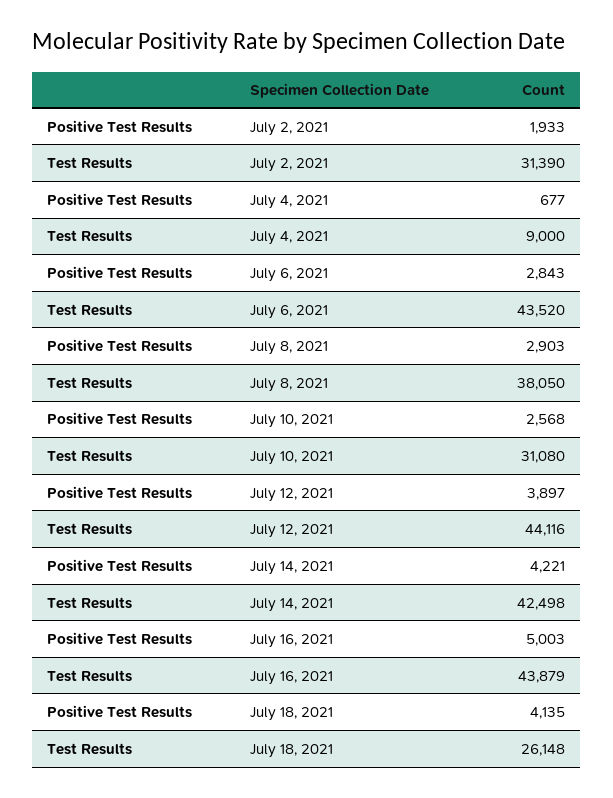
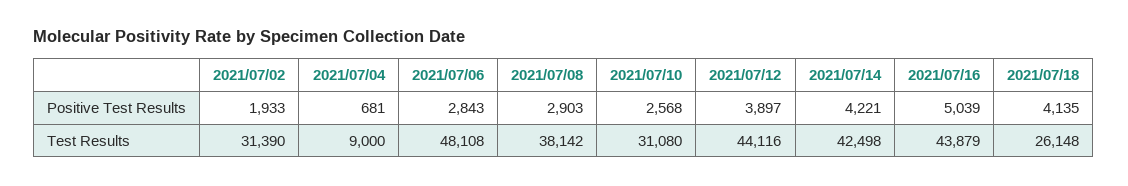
  {
    "Positive Test Results": {
      "July 2, 2021": 1933,
-     "July 4, 2021": 677,
+     "July 4, 2021": 681,
      "July 6, 2021": 2843,
      "July 8, 2021": 2903,
      "July 10, 2021": 2568,
      "July 12, 2021": 3897,
      "July 14, 2021": 4221,
-     "July 16, 2021": 5003,
+     "July 16, 2021": 5039,
      "July 18, 2021": 4135
    },
    "Test Results": {
      "July 2, 2021": 31390,
      "July 4, 2021": 9000,
-     "July 6, 2021": 43520,
+     "July 6, 2021": 48108,
-     "July 8, 2021": 38050,
+     "July 8, 2021": 38142,
      "July 10, 2021": 31080,
      "July 12, 2021": 44116,
      "July 14, 2021": 42498,
      "July 16, 2021": 43879,
      "July 18, 2021": 26148
    }
  }

